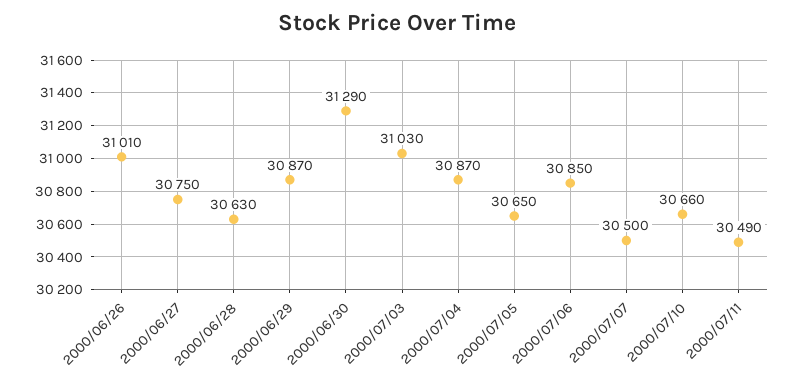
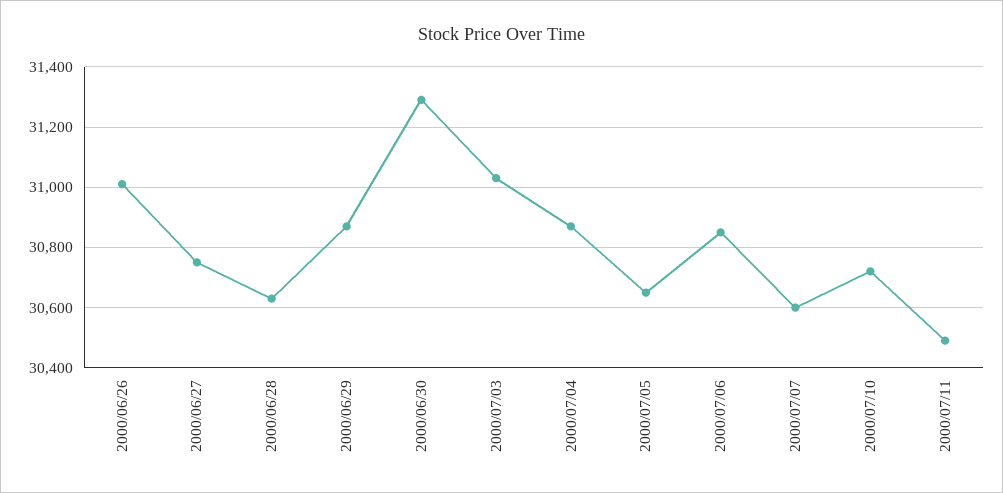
  {
    "2000/06/26": 31010,
    "2000/06/27": 30750,
    "2000/06/28": 30630,
    "2000/06/29": 30870,
    "2000/06/30": 31290,
    "2000/07/03": 31030,
    "2000/07/04": 30870,
    "2000/07/05": 30650,
    "2000/07/06": 30850,
-   "2000/07/07": 30500,
+   "2000/07/07": 30600,
-   "2000/07/10": 30660,
+   "2000/07/10": 30720,
    "2000/07/11": 30490
  }

